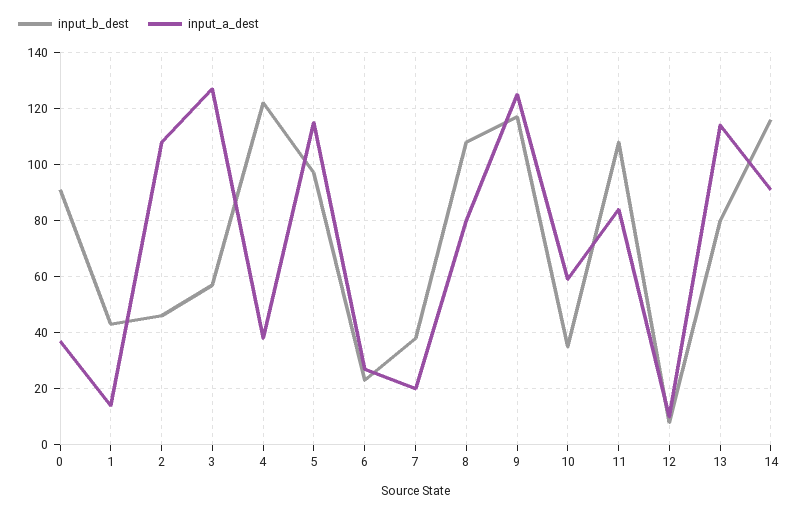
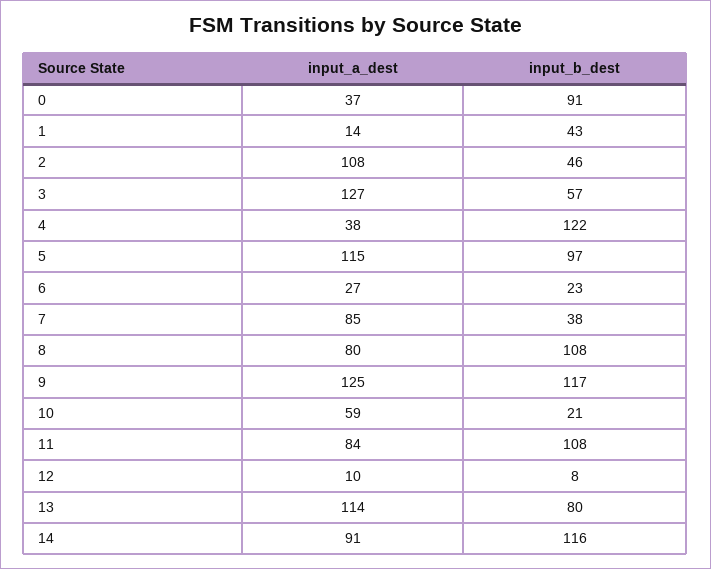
  {
    "input_b_dest": {
      "0": 91,
      "1": 43,
      "2": 46,
      "3": 57,
      "4": 122,
      "5": 97,
      "6": 23,
      "7": 38,
      "8": 108,
      "9": 117,
-     "10": 35,
+     "10": 21,
      "11": 108,
      "12": 8,
      "13": 80,
      "14": 116
    },
    "input_a_dest": {
      "0": 37,
      "1": 14,
      "2": 108,
      "3": 127,
      "4": 38,
      "5": 115,
      "6": 27,
-     "7": 20,
+     "7": 85,
      "8": 80,
      "9": 125,
      "10": 59,
      "11": 84,
      "12": 10,
      "13": 114,
      "14": 91
    }
  }

